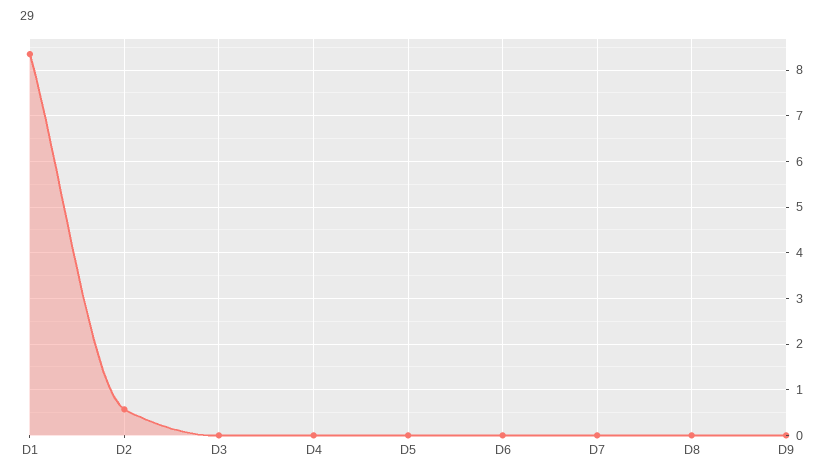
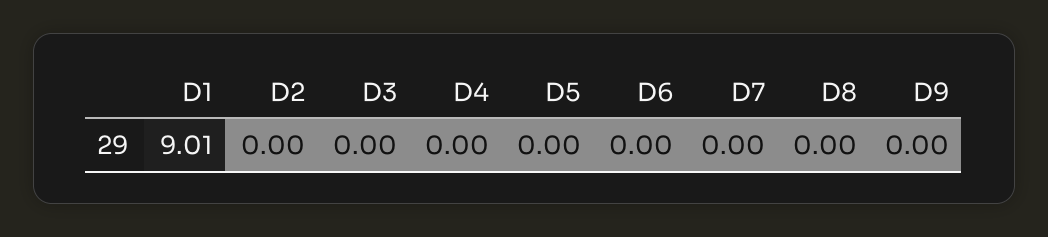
  {
-   "D1": 8.4,
+   "D1": 9.01,
-   "D2": 0.6,
+   "D2": 0,
    "D3": 0,
    "D4": 0,
    "D5": 0,
    "D6": 0,
    "D7": 0,
    "D8": 0,
    "D9": 0
  }

